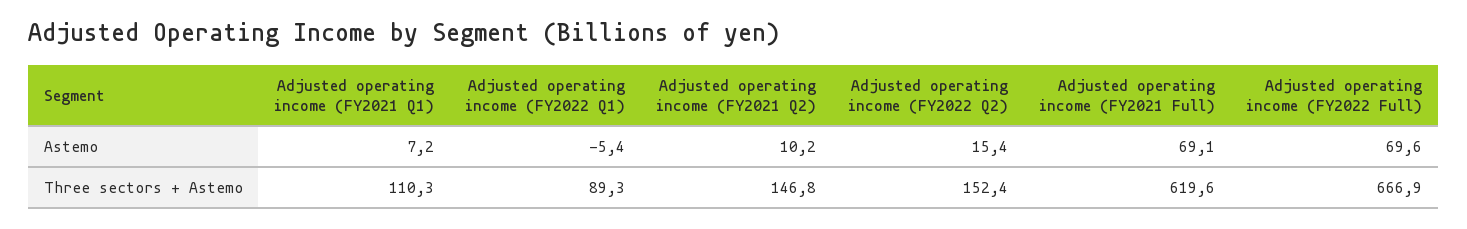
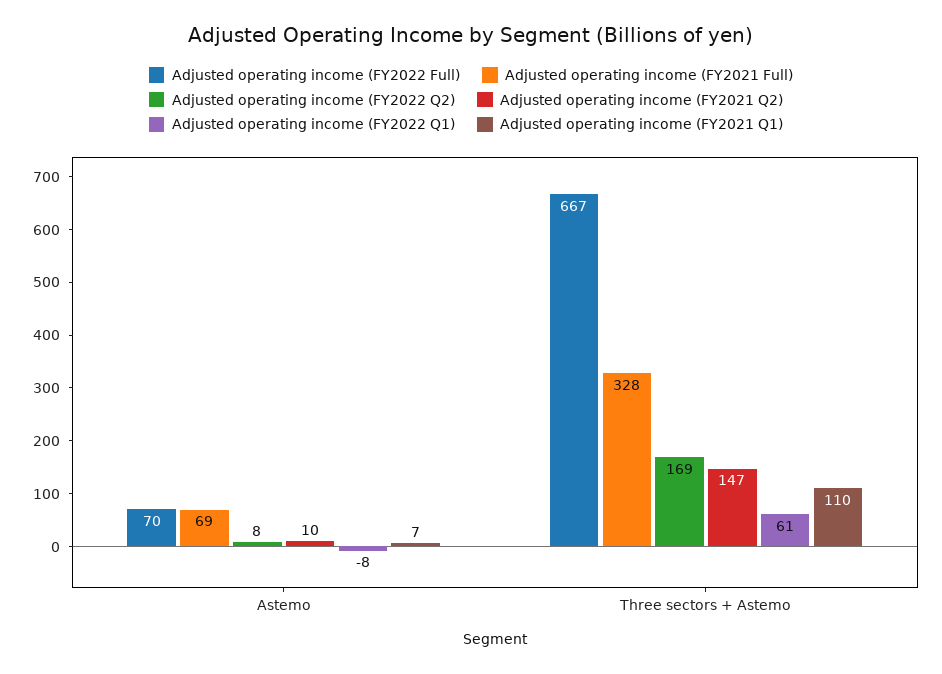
  {
    "Adjusted operating income (FY2021 Q1)": {
      "Astemo": 7.2,
      "Three sectors + Astemo": 110.3
    },
    "Adjusted operating income (FY2022 Q1)": {
-     "Astemo": -5.4,
+     "Astemo": -8,
-     "Three sectors + Astemo": 89.3
+     "Three sectors + Astemo": 61
    },
    "Adjusted operating income (FY2021 Q2)": {
      "Astemo": 10.2,
      "Three sectors + Astemo": 146.8
    },
    "Adjusted operating income (FY2022 Q2)": {
-     "Astemo": 15.4,
+     "Astemo": 8,
-     "Three sectors + Astemo": 152.4
+     "Three sectors + Astemo": 169
    },
    "Adjusted operating income (FY2021 Full)": {
      "Astemo": 69.1,
-     "Three sectors + Astemo": 619.6
+     "Three sectors + Astemo": 328
    },
    "Adjusted operating income (FY2022 Full)": {
      "Astemo": 69.6,
      "Three sectors + Astemo": 666.9
    }
  }

